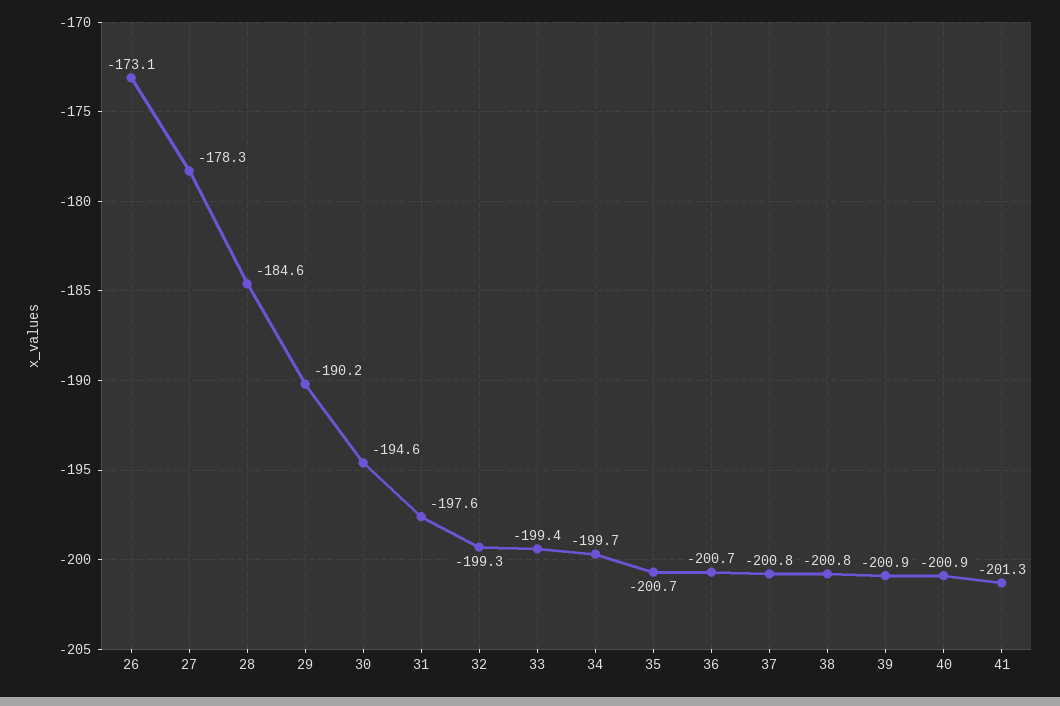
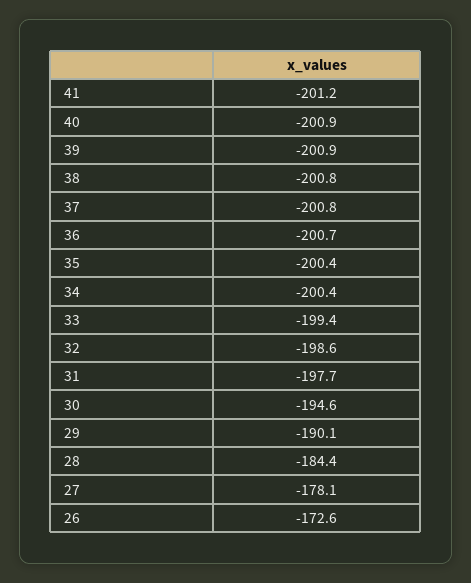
  {
-   "26": -173.1,
+   "26": -172.6,
-   "27": -178.3,
+   "27": -178.1,
-   "28": -184.6,
+   "28": -184.4,
-   "29": -190.2,
+   "29": -190.1,
    "30": -194.6,
-   "31": -197.6,
+   "31": -197.7,
-   "32": -199.3,
+   "32": -198.6,
    "33": -199.4,
-   "34": -199.7,
+   "34": -200.4,
-   "35": -200.7,
+   "35": -200.4,
    "36": -200.7,
    "37": -200.8,
    "38": -200.8,
    "39": -200.9,
    "40": -200.9,
-   "41": -201.3
+   "41": -201.2
  }

